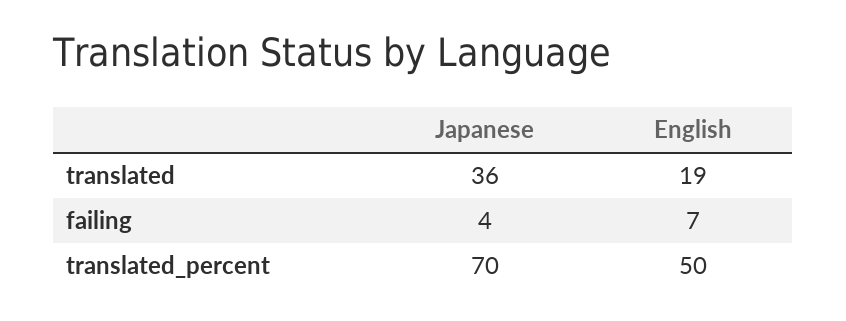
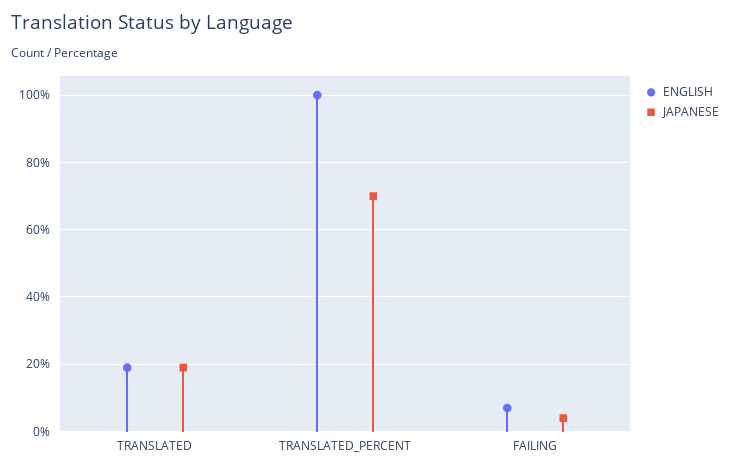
  {
    "Japanese": {
-     "translated": 36,
+     "translated": 20,
      "failing": 4,
      "translated_percent": 70
    },
    "English": {
      "translated": 19,
      "failing": 7,
-     "translated_percent": 50
+     "translated_percent": 100
    }
  }

